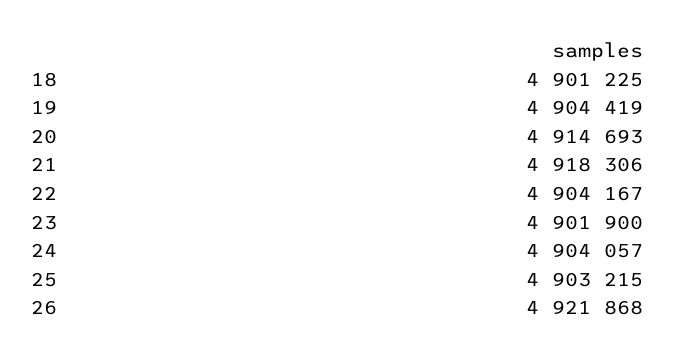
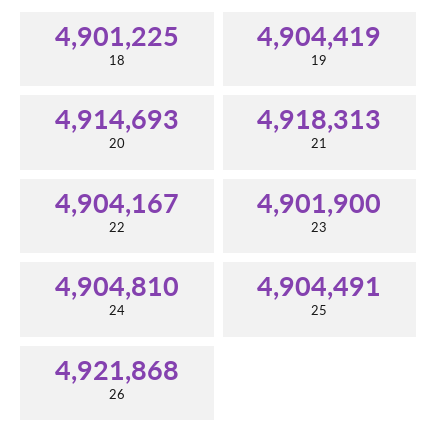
  {
    "18": 4901225,
    "19": 4904419,
    "20": 4914693,
-   "21": 4918306,
+   "21": 4918313,
    "22": 4904167,
    "23": 4901900,
-   "24": 4904057,
+   "24": 4904810,
-   "25": 4903215,
+   "25": 4904491,
    "26": 4921868
  }

